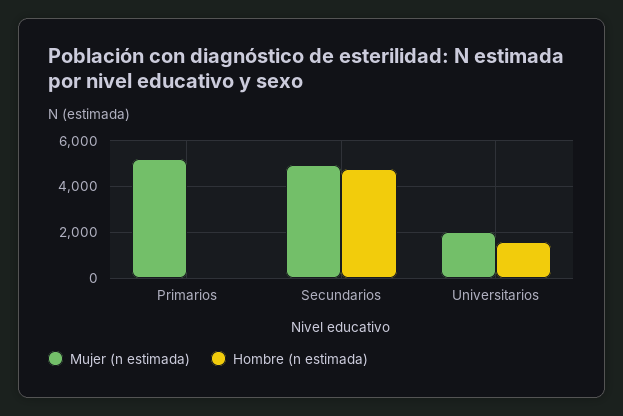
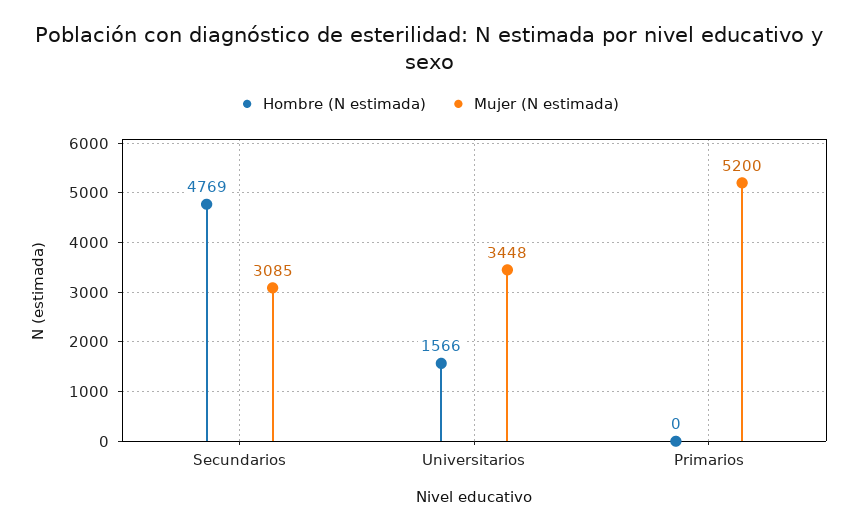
  {
    "Mujer (n estimada)": {
      "Primarios": 5200,
-     "Secundarios": 5000,
+     "Secundarios": 3085,
-     "Universitarios": 2000
+     "Universitarios": 3448
    },
    "Hombre (n estimada)": {
      "Primarios": 0,
      "Secundarios": 4769,
      "Universitarios": 1566
    }
  }

